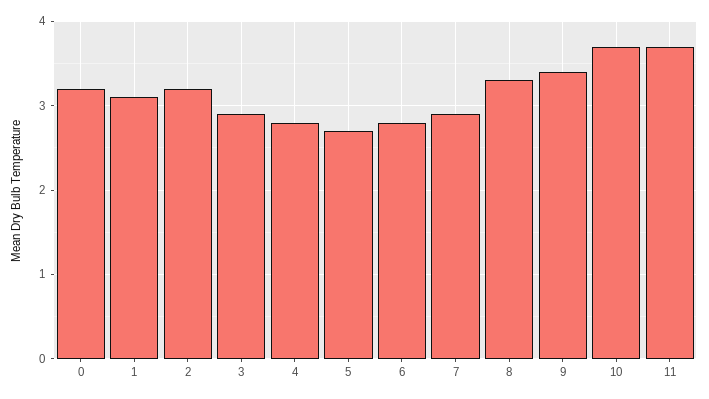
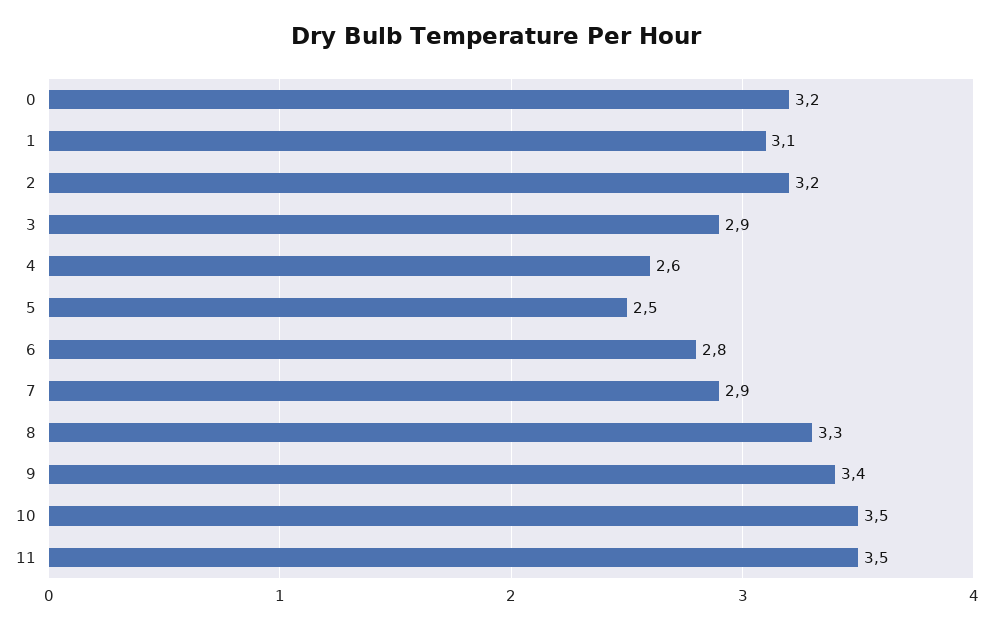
  {
    "0": 3.2,
    "1": 3.1,
    "2": 3.2,
    "3": 2.9,
-   "4": 2.8,
+   "4": 2.6,
-   "5": 2.7,
+   "5": 2.5,
    "6": 2.8,
    "7": 2.9,
    "8": 3.3,
    "9": 3.4,
-   "10": 3.7,
+   "10": 3.5,
-   "11": 3.7
+   "11": 3.5
  }

